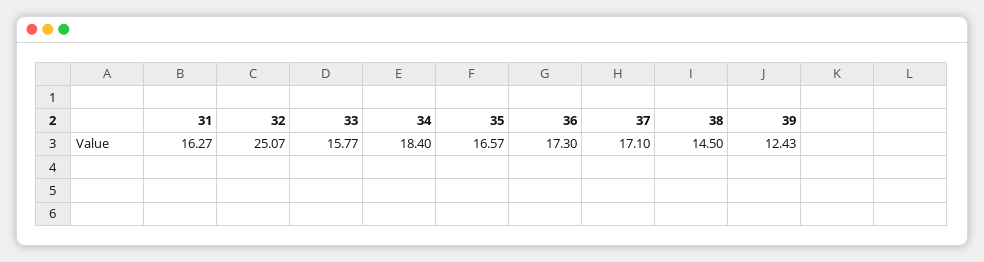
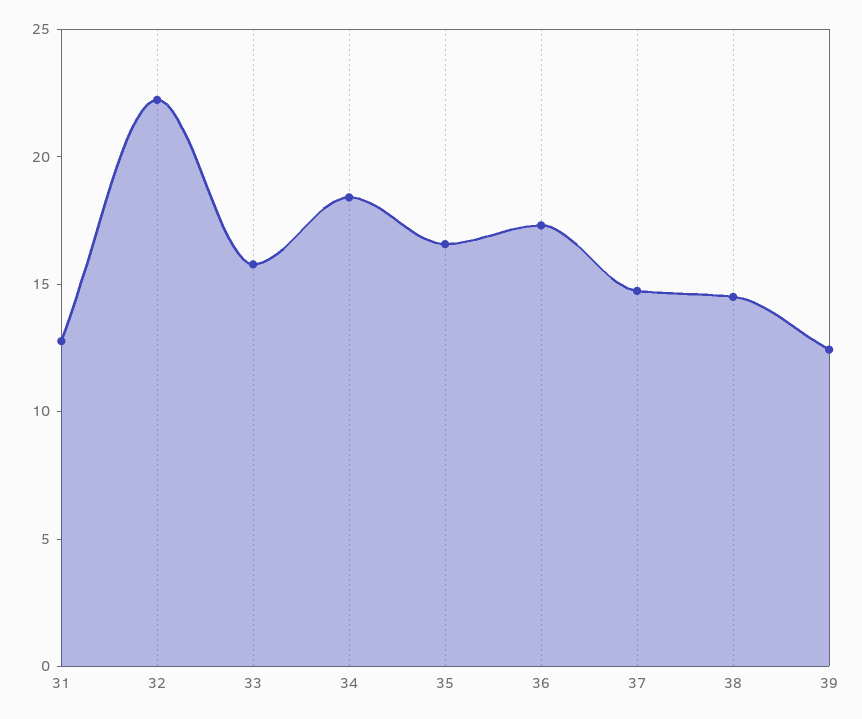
  {
-   "31": 16.27,
+   "31": 13,
-   "32": 25.07,
+   "32": 22,
    "33": 15.77,
    "34": 18.4,
    "35": 16.57,
    "36": 17.3,
-   "37": 17.1,
+   "37": 15,
    "38": 14.5,
    "39": 12.43
  }

